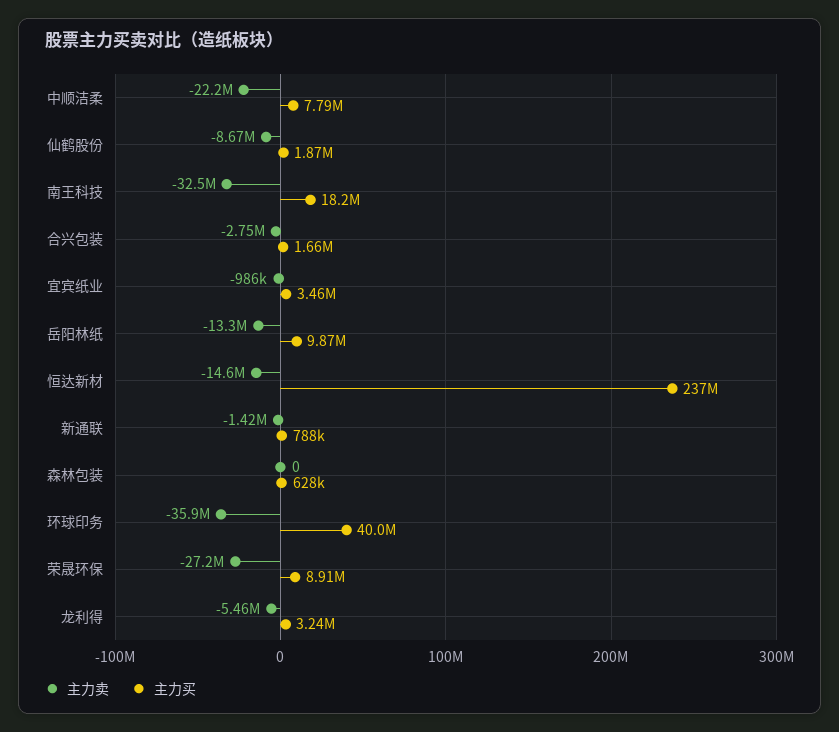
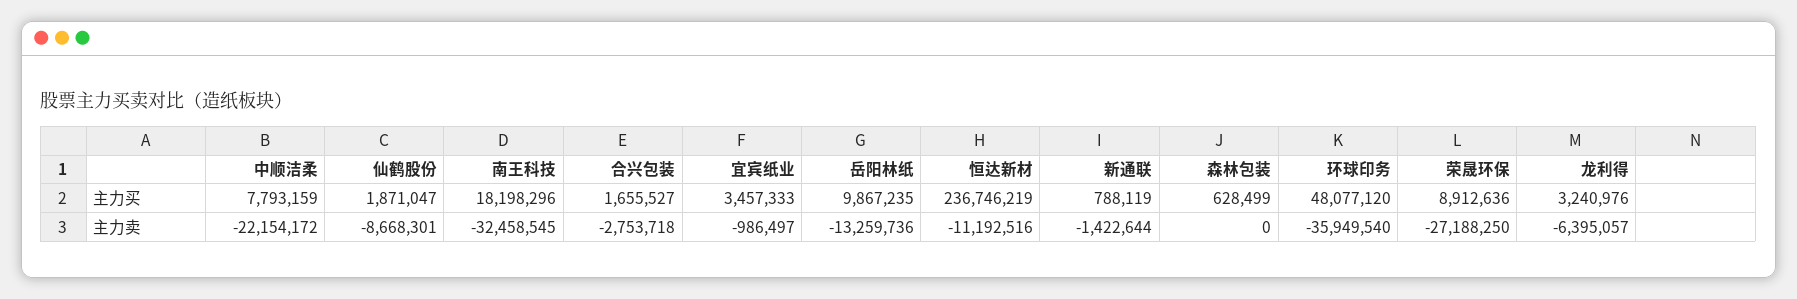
  {
    "主力卖": {
      "中顺洁柔": -22154172,
      "仙鹤股份": -8668301,
      "南王科技": -32458545,
      "合兴包装": -2753718,
      "宜宾纸业": -986497,
      "岳阳林纸": -13259736,
-     "恒达新材": -14600000,
+     "恒达新材": -11192516,
      "新通联": -1422644,
      "森林包装": 0,
      "环球印务": -35949540,
      "荣晟环保": -27188250,
-     "龙利得": -5460000
+     "龙利得": -6395057
    },
    "主力买": {
      "中顺洁柔": 7793159,
      "仙鹤股份": 1871047,
      "南王科技": 18198296,
      "合兴包装": 1655527,
      "宜宾纸业": 3457333,
      "岳阳林纸": 9867235,
      "恒达新材": 236746219,
      "新通联": 788119,
      "森林包装": 628499,
-     "环球印务": 40000000,
+     "环球印务": 48077120,
      "荣晟环保": 8912636,
      "龙利得": 3240976
    }
  }

